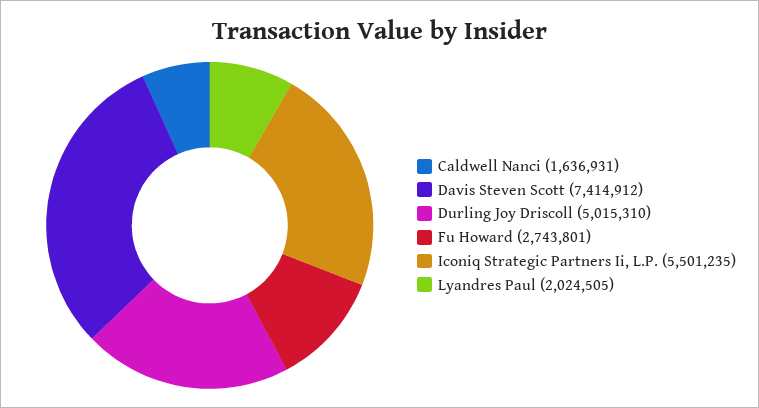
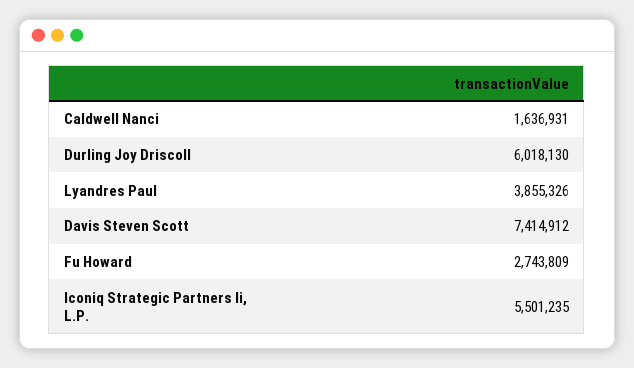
  {
    "Caldwell Nanci": 1636931,
    "Davis Steven Scott": 7414912,
-   "Durling Joy Driscoll": 5015310,
+   "Durling Joy Driscoll": 6018130,
-   "Fu Howard": 2743801,
+   "Fu Howard": 2743809,
    "Iconiq Strategic Partners Ii, L.P.": 5501235,
-   "Lyandres Paul": 2024505
+   "Lyandres Paul": 3855326
  }

